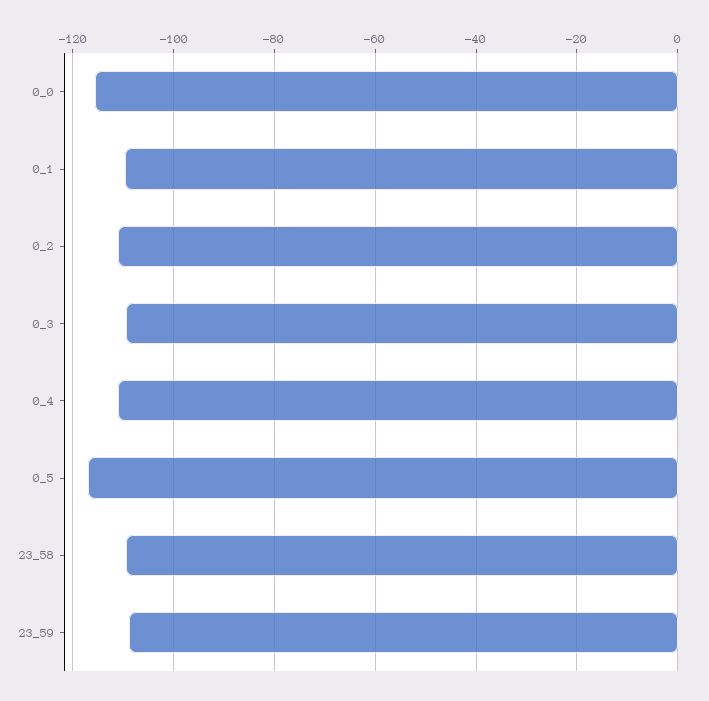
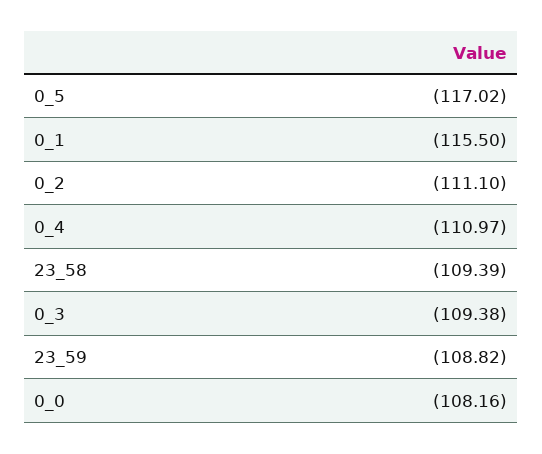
  {
-   "0_0": -116,
+   "0_0": -108.16,
-   "0_1": -110,
+   "0_1": -115.5,
    "0_2": -111.1,
    "0_3": -109.38,
    "0_4": -110.97,
    "0_5": -117.02,
    "23_58": -109.39,
    "23_59": -108.82
  }

